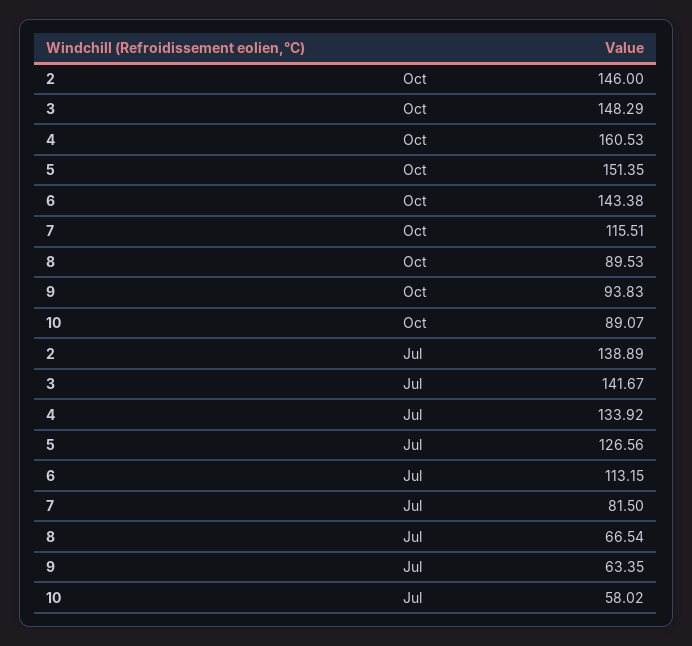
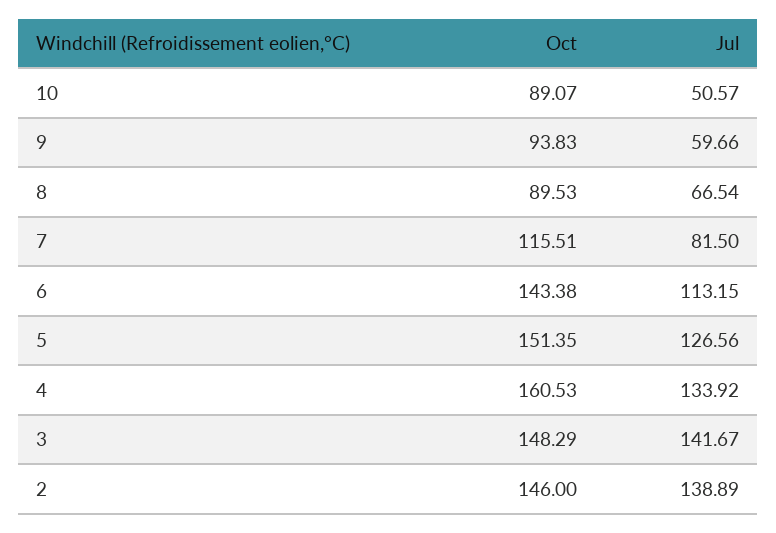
  {
    "2": {
      "Oct": 146,
      "Jul": 138.89
    },
    "3": {
      "Oct": 148.29,
      "Jul": 141.67
    },
    "4": {
      "Oct": 160.53,
      "Jul": 133.92
    },
    "5": {
      "Oct": 151.35,
      "Jul": 126.56
    },
    "6": {
      "Oct": 143.38,
      "Jul": 113.15
    },
    "7": {
      "Oct": 115.51,
      "Jul": 81.5
    },
    "8": {
      "Oct": 89.53,
      "Jul": 66.54
    },
    "9": {
      "Oct": 93.83,
-     "Jul": 63.35
+     "Jul": 59.66
    },
    "10": {
      "Oct": 89.07,
-     "Jul": 58.02
+     "Jul": 50.57
    }
  }

